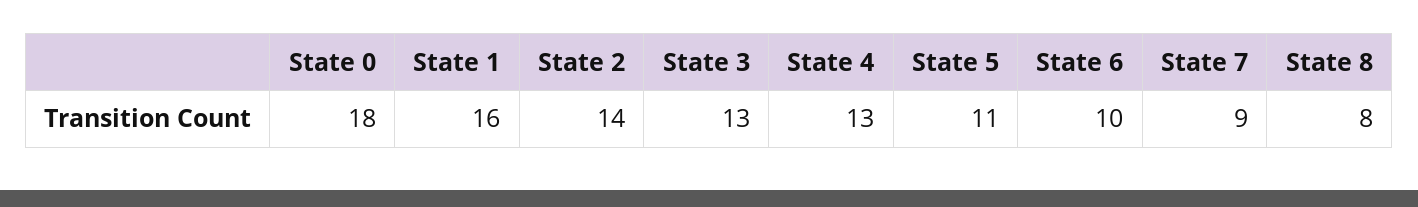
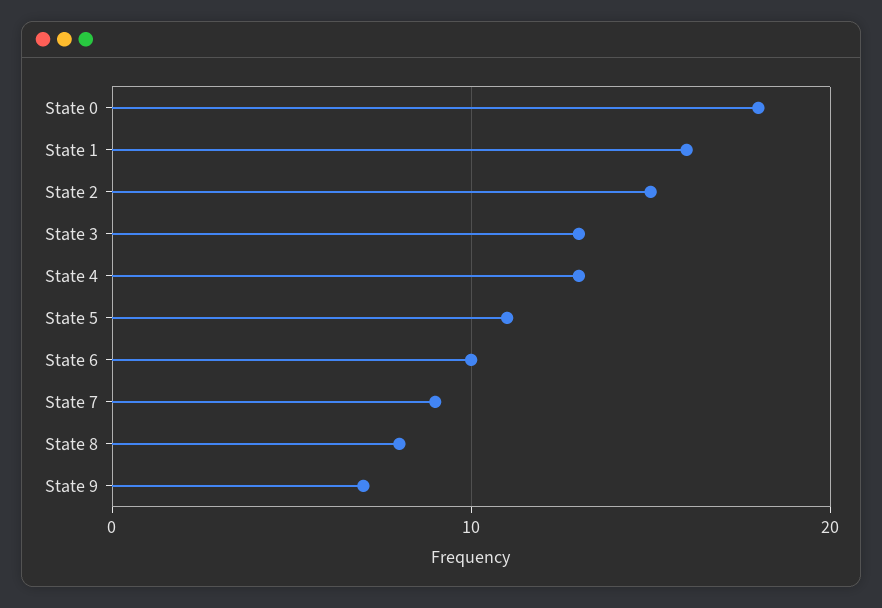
  {
    "State 0": 18,
    "State 1": 16,
-   "State 2": 14,
+   "State 2": 15,
    "State 3": 13,
    "State 4": 13,
    "State 5": 11,
    "State 6": 10,
    "State 7": 9,
-   "State 8": 8
+   "State 8": 8,
+   "State 9": 7
  }

